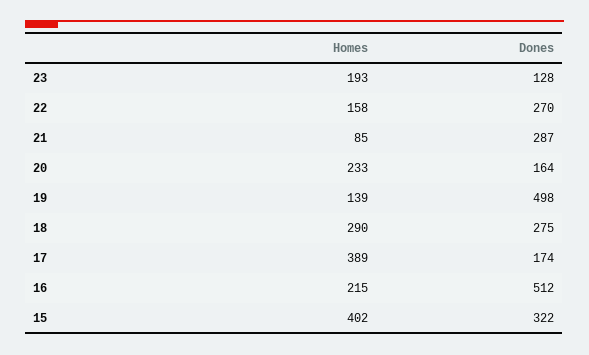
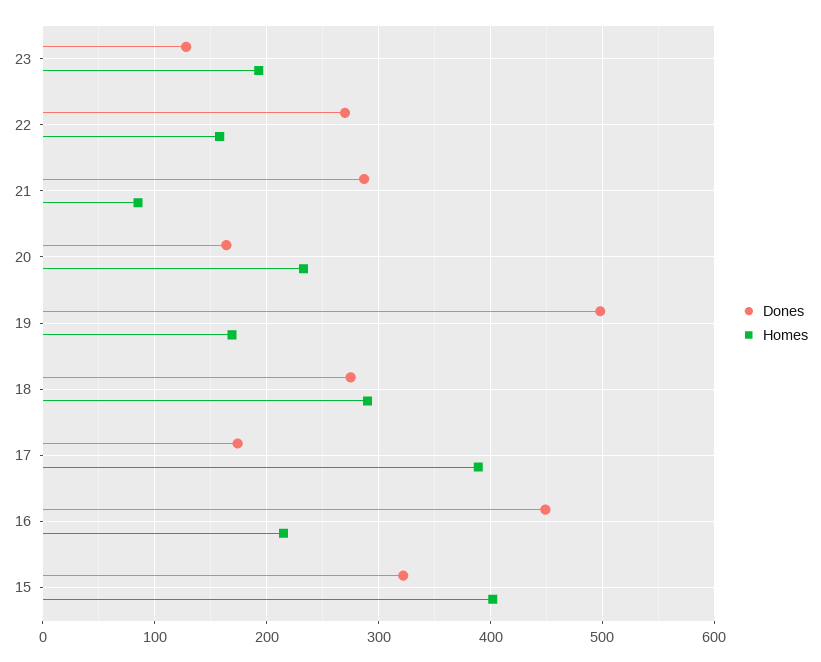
  {
    "Homes": {
      "23": 193,
      "22": 158,
      "21": 85,
      "20": 233,
-     "19": 139,
+     "19": 170,
      "18": 290,
      "17": 389,
      "16": 215,
      "15": 402
    },
    "Dones": {
      "23": 128,
      "22": 270,
      "21": 287,
      "20": 164,
      "19": 498,
      "18": 275,
      "17": 174,
-     "16": 512,
+     "16": 450,
      "15": 322
    }
  }

